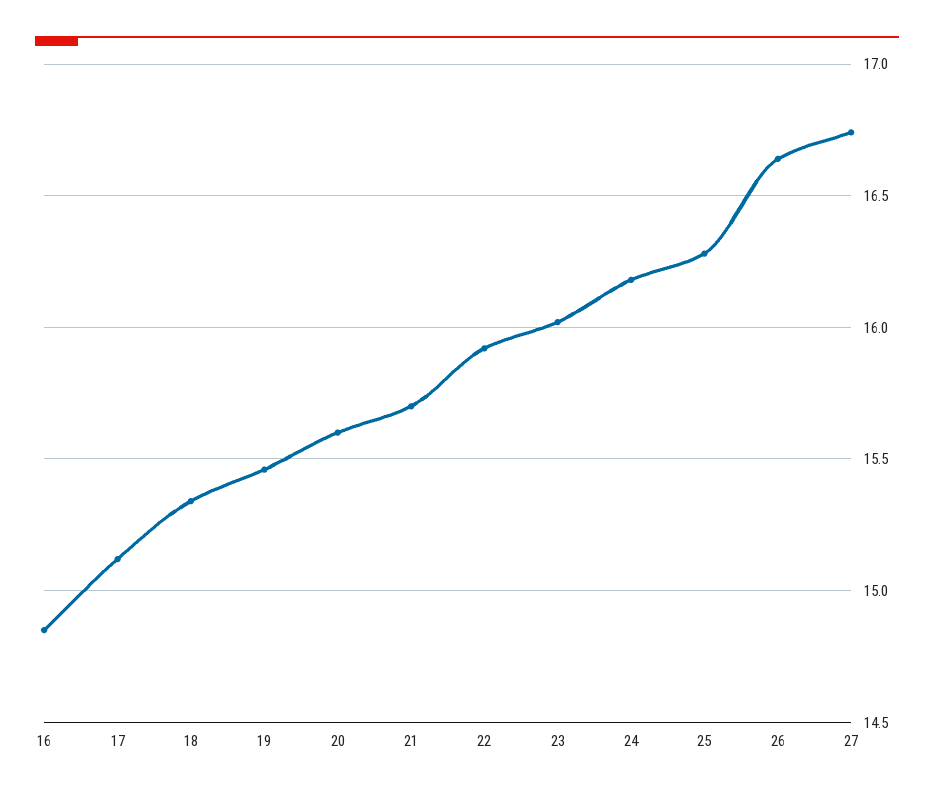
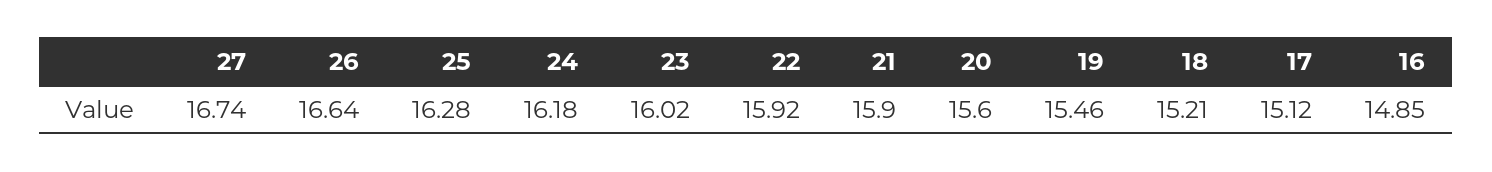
  {
    "16": 14.85,
    "17": 15.12,
-   "18": 15.35,
+   "18": 15.21,
    "19": 15.46,
    "20": 15.6,
-   "21": 15.7,
+   "21": 15.9,
    "22": 15.92,
    "23": 16.02,
    "24": 16.18,
    "25": 16.28,
    "26": 16.64,
    "27": 16.74
  }

